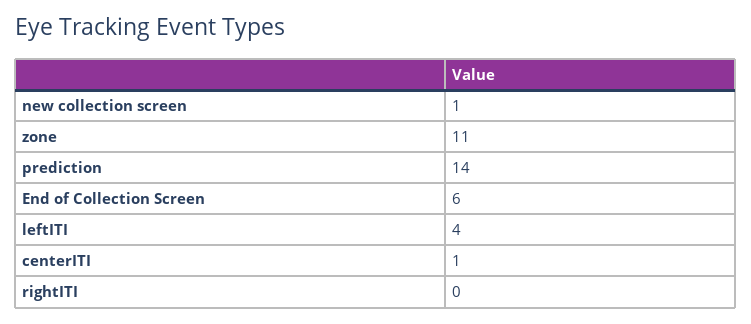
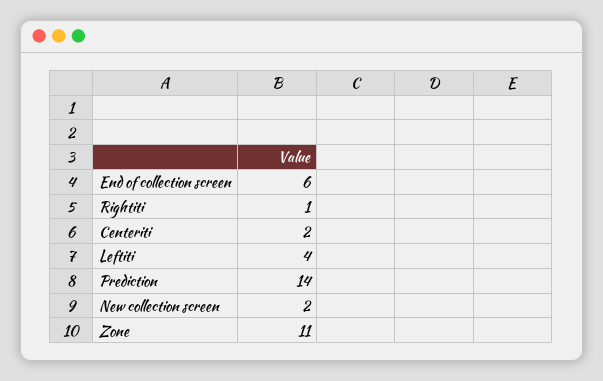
  {
-   "new collection screen": 1,
+   "new collection screen": 2,
    "zone": 11,
    "prediction": 14,
    "End of Collection Screen": 6,
    "leftITI": 4,
-   "centerITI": 1,
+   "centerITI": 2,
-   "rightITI": 0
+   "rightITI": 1
  }

